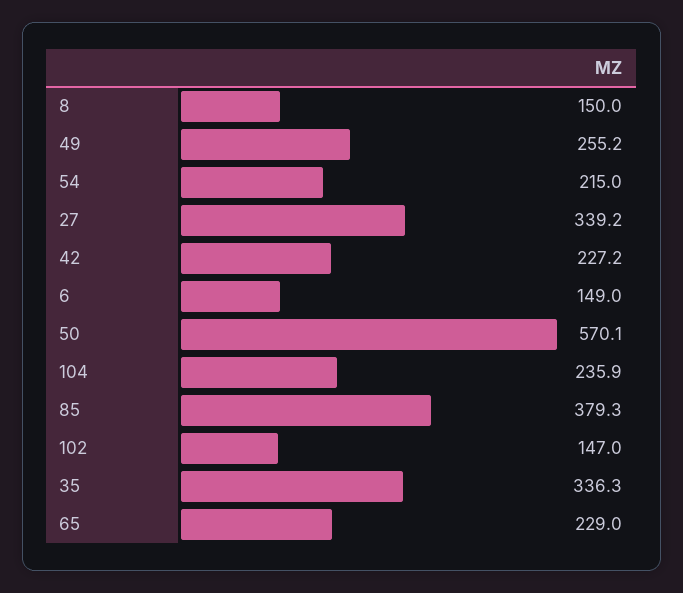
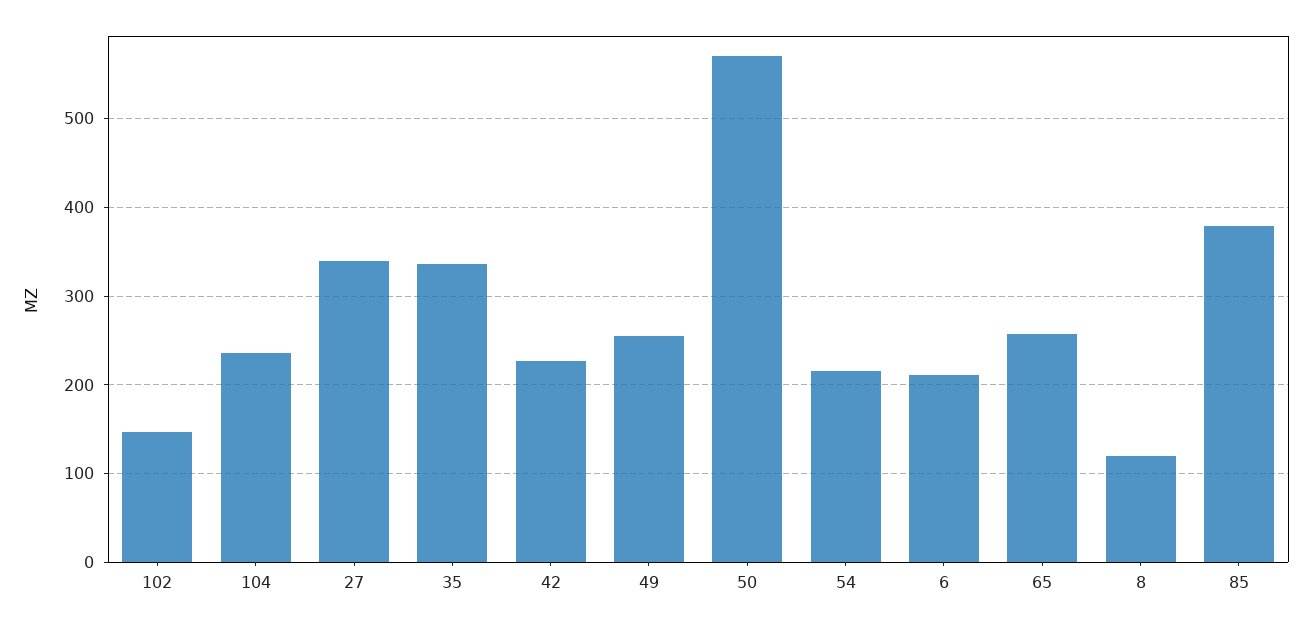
  {
-   "8": 150,
+   "8": 120,
    "49": 255.2,
    "54": 215,
    "27": 339.2,
    "42": 227.2,
-   "6": 149,
+   "6": 210,
    "50": 570.1,
    "104": 235.9,
    "85": 379.3,
    "102": 147,
    "35": 336.3,
-   "65": 229
+   "65": 260
  }

